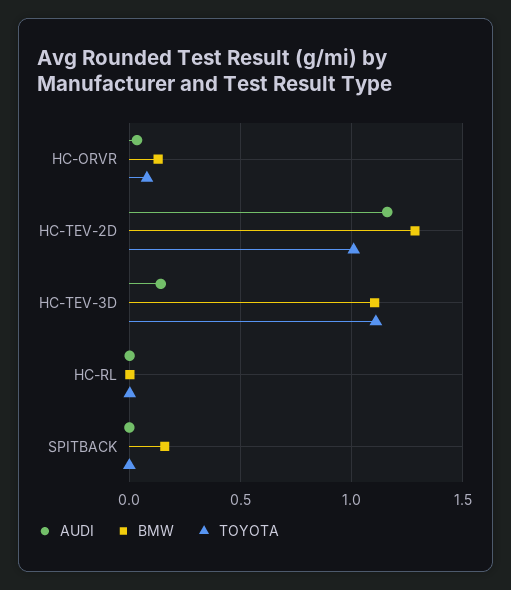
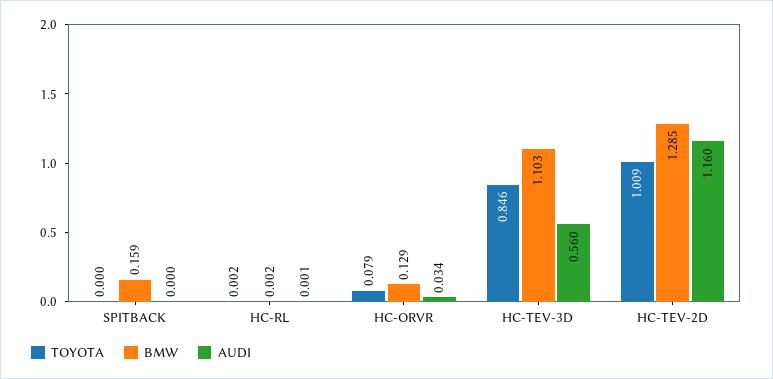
  {
    "AUDI": {
      "HC-ORVR": 0.034,
      "HC-TEV-2D": 1.16,
-     "HC-TEV-3D": 0.15,
+     "HC-TEV-3D": 0.56,
      "HC-RL": 0.001,
      "SPITBACK": 0
    },
    "BMW": {
      "HC-ORVR": 0.129,
      "HC-TEV-2D": 1.285,
      "HC-TEV-3D": 1.103,
      "HC-RL": 0.002,
      "SPITBACK": 0.159
    },
    "TOYOTA": {
      "HC-ORVR": 0.079,
      "HC-TEV-2D": 1.009,
-     "HC-TEV-3D": 1.1,
+     "HC-TEV-3D": 0.846,
      "HC-RL": 0.002,
      "SPITBACK": 0
    }
  }

